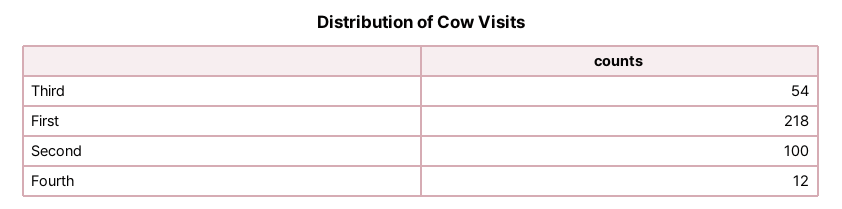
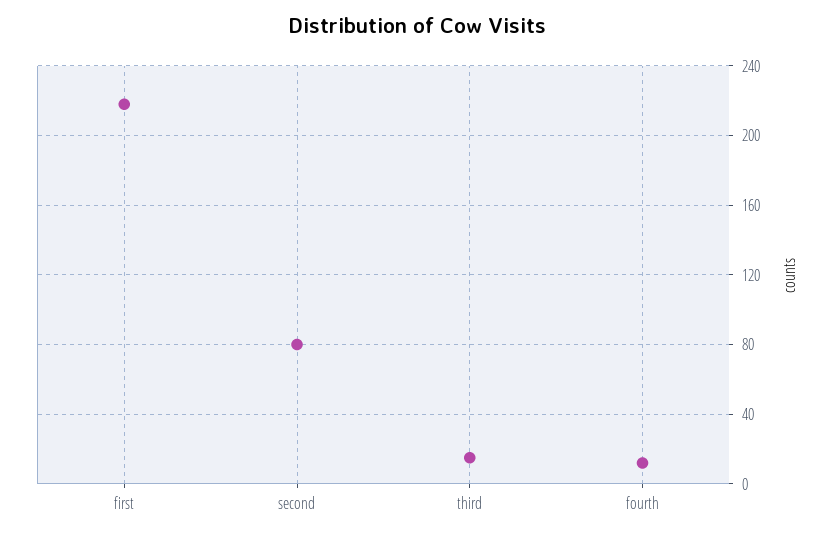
  {
-   "Third": 54,
+   "Third": 15,
    "First": 218,
-   "Second": 100,
+   "Second": 80,
    "Fourth": 12
  }

